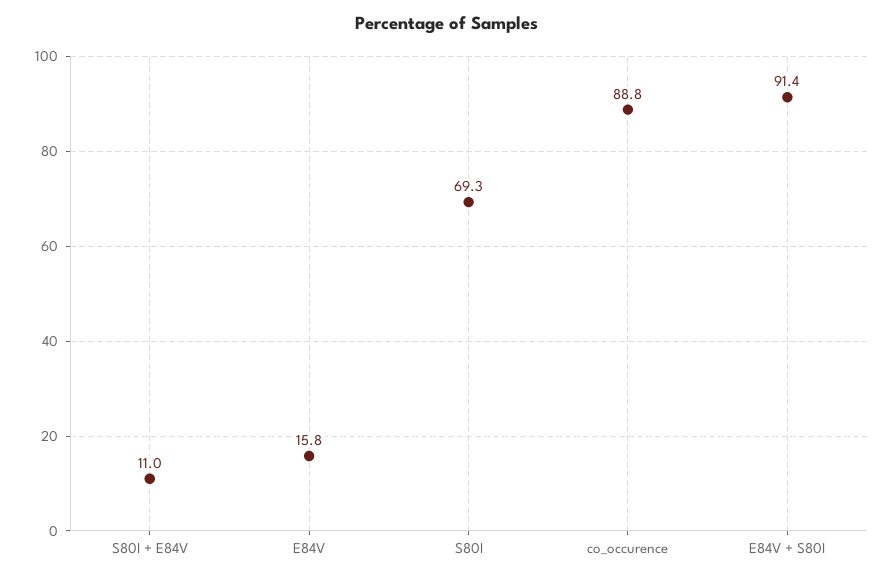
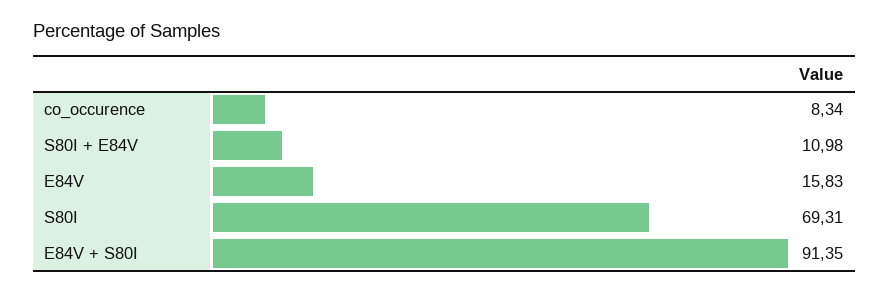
  {
    "S80I + E84V": 10.98,
    "E84V": 15.83,
    "S80I": 69.31,
-   "co_occurence": 88.8,
+   "co_occurence": 8.34,
    "E84V + S80I": 91.35
  }

